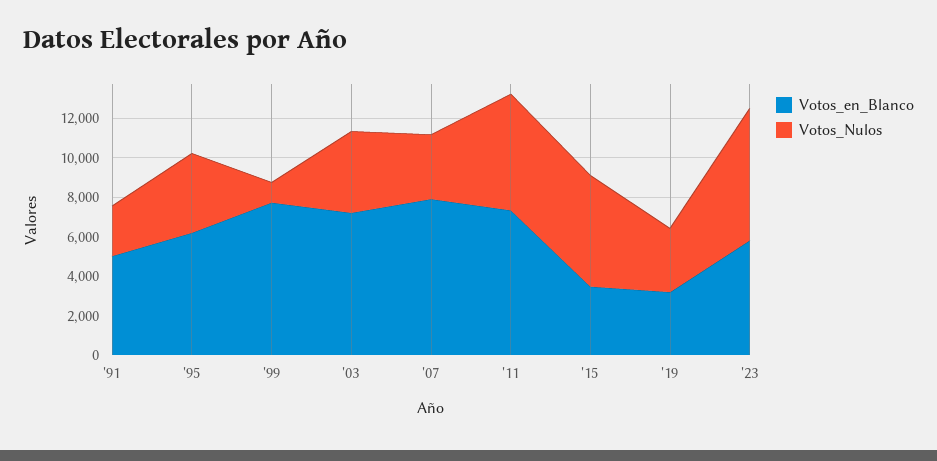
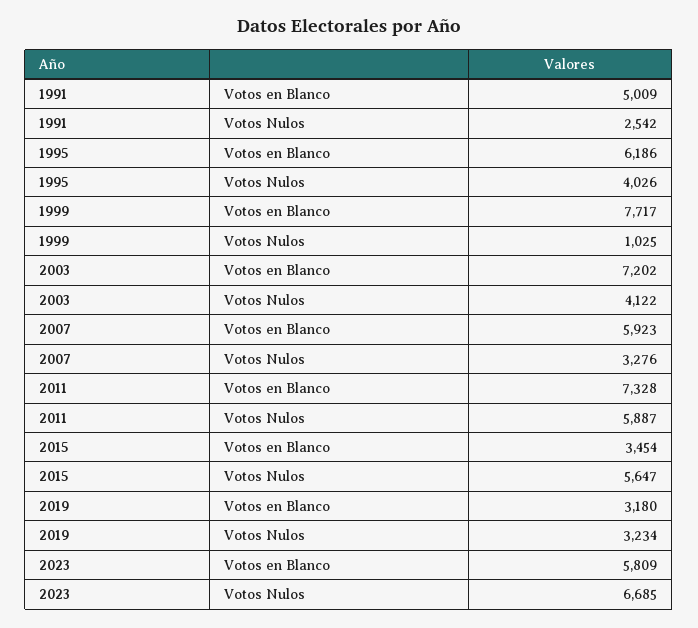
  {
    "Votos_en_Blanco": {
      "'91": 5009,
      "'95": 6186,
      "'99": 7717,
      "'03": 7202,
-     "'07": 8000,
+     "'07": 5923,
      "'11": 7328,
      "'15": 3454,
      "'19": 3180,
      "'23": 5809
    },
    "Votos_Nulos": {
      "'91": 2542,
      "'95": 4026,
      "'99": 1025,
      "'03": 4122,
      "'07": 3276,
      "'11": 5887,
      "'15": 5647,
      "'19": 3234,
      "'23": 6685
    }
  }

